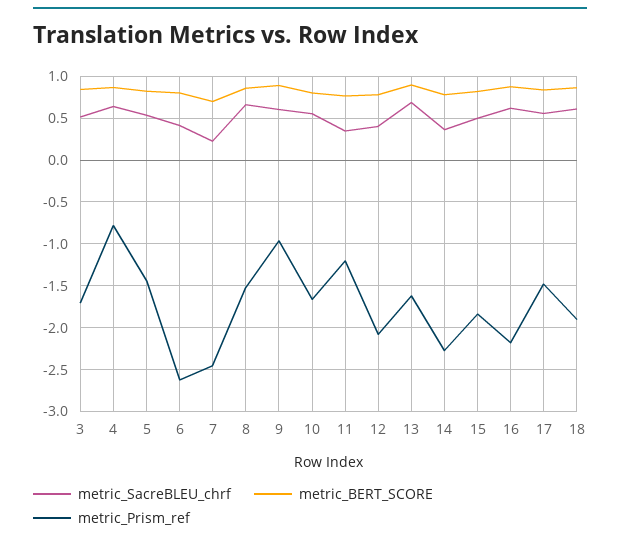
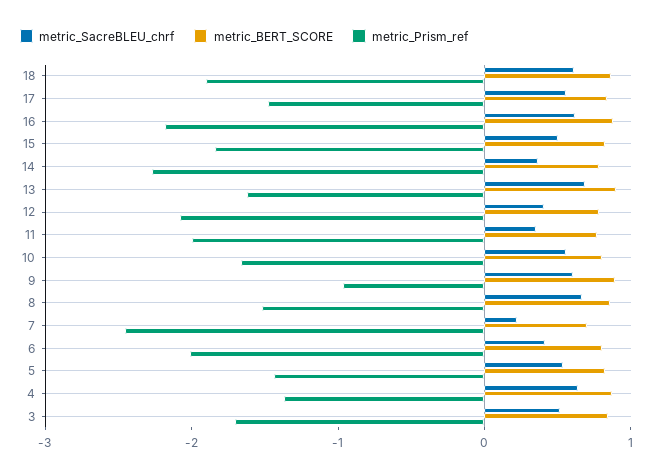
  {
    "metric_SacreBLEU_chrf": {
      "3": 0.5,
      "4": 0.6,
      "5": 0.5,
      "6": 0.4,
      "7": 0.2,
      "8": 0.7,
      "9": 0.6,
      "10": 0.6,
      "11": 0.3,
      "12": 0.4,
      "13": 0.7,
      "14": 0.4,
      "15": 0.5,
      "16": 0.6,
      "17": 0.6,
      "18": 0.6
    },
    "metric_BERT_SCORE": {
      "3": 0.8,
      "4": 0.9,
      "5": 0.8,
      "6": 0.8,
      "7": 0.7,
      "8": 0.9,
      "9": 0.9,
      "10": 0.8,
      "11": 0.8,
      "12": 0.8,
      "13": 0.9,
      "14": 0.8,
      "15": 0.8,
      "16": 0.9,
      "17": 0.8,
      "18": 0.9
    },
    "metric_Prism_ref": {
      "3": -1.7,
-     "4": -0.8,
+     "4": -1.4,
      "5": -1.4,
-     "6": -2.6,
+     "6": -2,
      "7": -2.5,
      "8": -1.5,
      "9": -1,
      "10": -1.7,
-     "11": -1.2,
+     "11": -2,
      "12": -2.1,
      "13": -1.6,
      "14": -2.3,
      "15": -1.8,
      "16": -2.2,
      "17": -1.5,
      "18": -1.9
    }
  }

